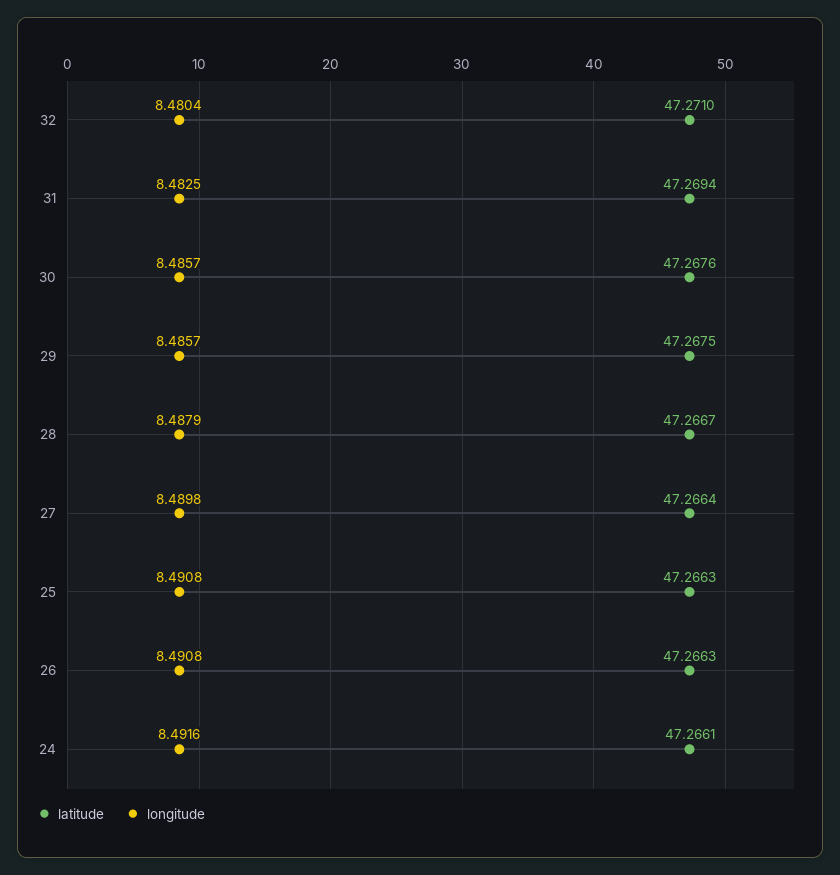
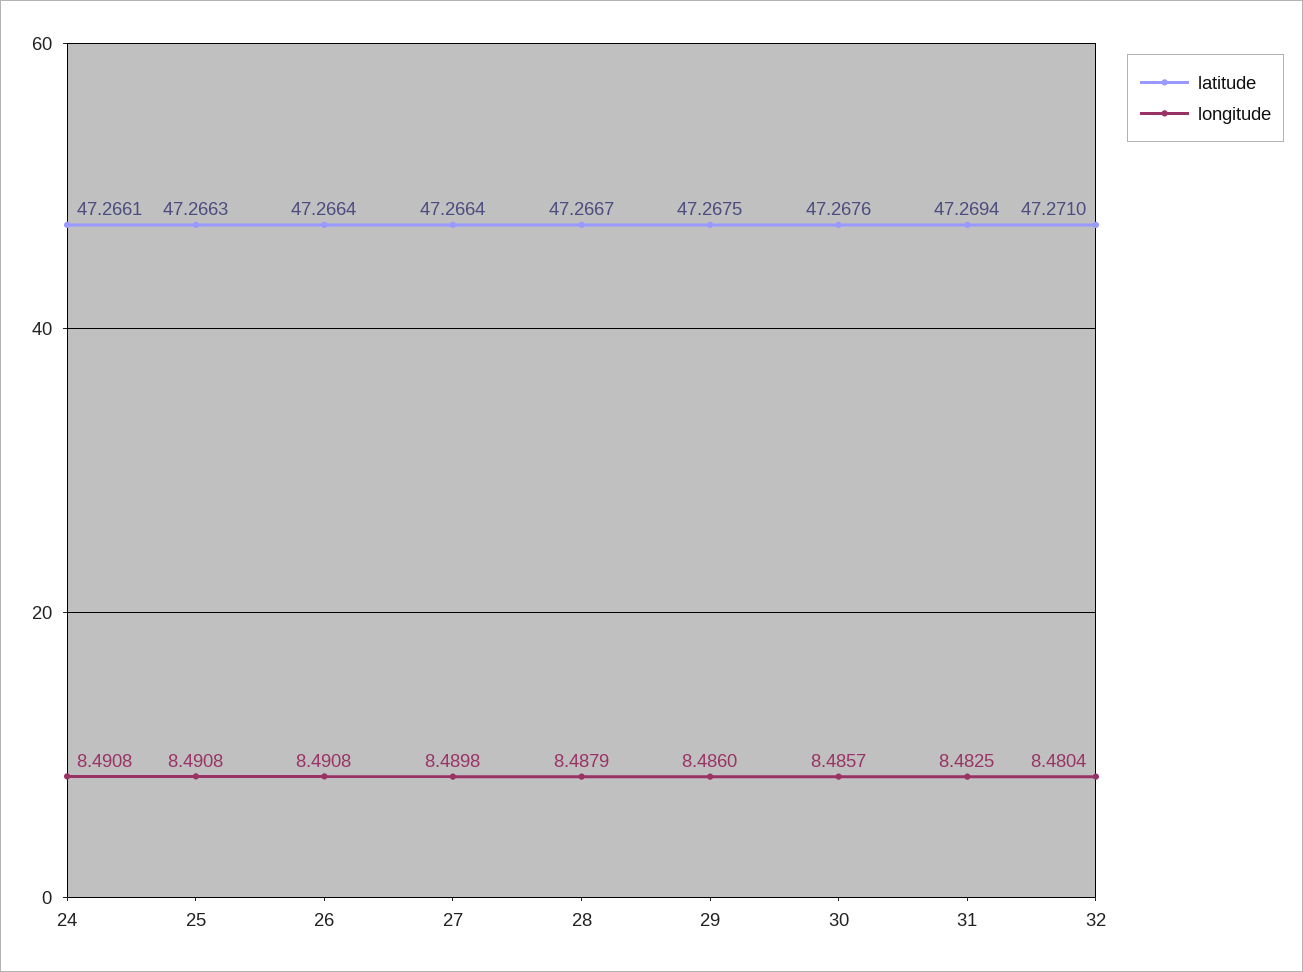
  {
    "latitude": {
      "32": 47.271,
      "31": 47.2694,
      "30": 47.2676,
      "29": 47.2675,
      "28": 47.2667,
      "27": 47.2664,
      "25": 47.2663,
-     "26": 47.2663,
+     "26": 47.2664,
      "24": 47.2661
    },
    "longitude": {
      "32": 8.4804,
      "31": 8.4825,
      "30": 8.4857,
-     "29": 8.4857,
+     "29": 8.486,
      "28": 8.4879,
      "27": 8.4898,
      "25": 8.4908,
      "26": 8.4908,
-     "24": 8.4916
+     "24": 8.4908
    }
  }

